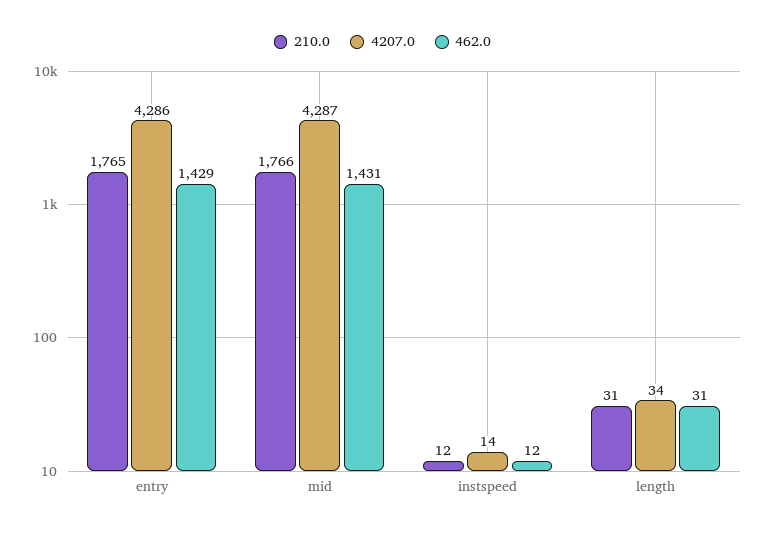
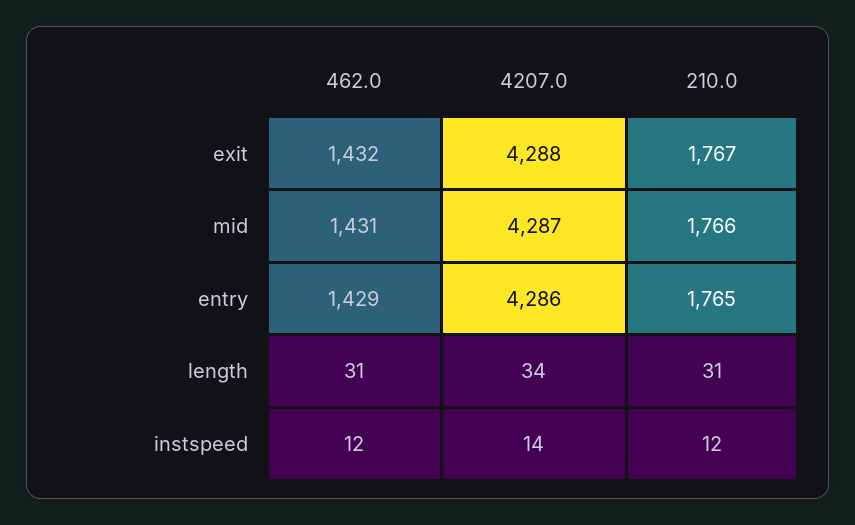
  {
    "210.0": {
      "entry": 1765,
      "mid": 1766,
      "instspeed": 12,
-     "length": 31
+     "length": 31,
+     "exit": 1767
    },
    "4207.0": {
      "entry": 4286,
      "mid": 4287,
      "instspeed": 14,
-     "length": 34
+     "length": 34,
+     "exit": 4288
    },
    "462.0": {
      "entry": 1429,
      "mid": 1431,
      "instspeed": 12,
-     "length": 31
+     "length": 31,
+     "exit": 1432
    }
  }

